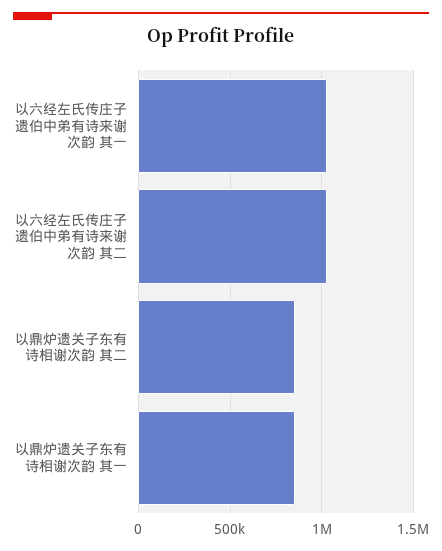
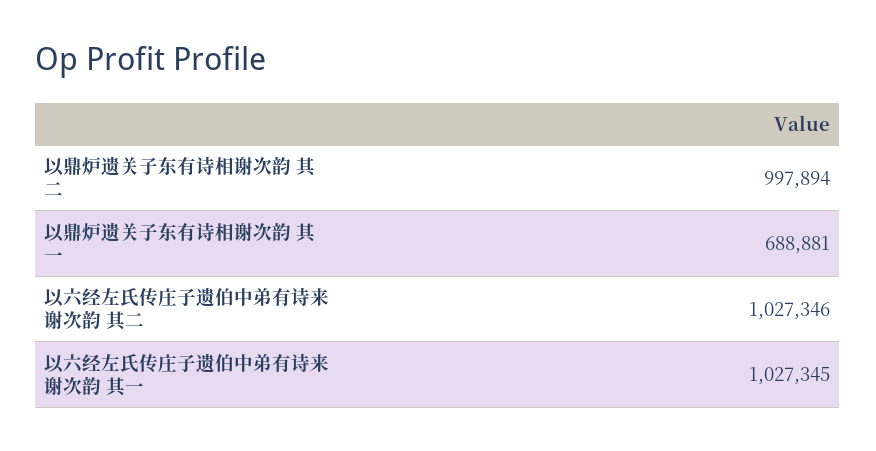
  {
    "以六经左氏传庄子遗伯中弟有诗来谢次韵 其一": 1027345,
    "以六经左氏传庄子遗伯中弟有诗来谢次韵 其二": 1027346,
-   "以鼎炉遗关子东有诗相谢次韵 其二": 850000,
+   "以鼎炉遗关子东有诗相谢次韵 其二": 997894,
-   "以鼎炉遗关子东有诗相谢次韵 其一": 850000
+   "以鼎炉遗关子东有诗相谢次韵 其一": 688881
  }

